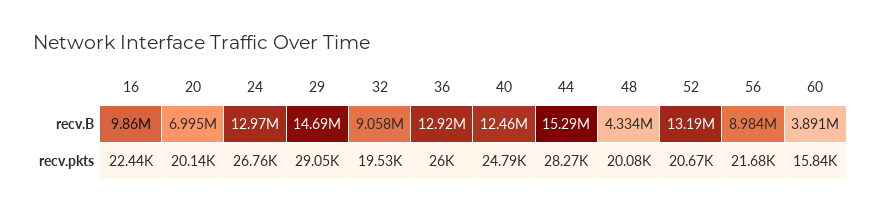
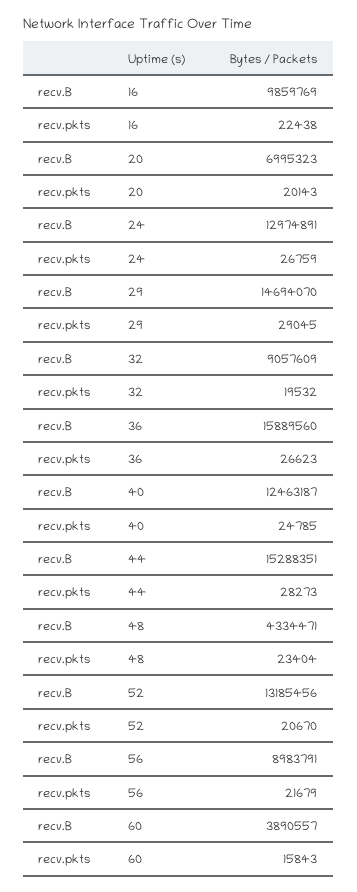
  {
    "16": {
      "recv.B": 9859769,
      "recv.pkts": 22438
    },
    "20": {
      "recv.B": 6995323,
      "recv.pkts": 20143
    },
    "24": {
      "recv.B": 12974891,
      "recv.pkts": 26759
    },
    "29": {
      "recv.B": 14694070,
      "recv.pkts": 29045
    },
    "32": {
      "recv.B": 9057609,
      "recv.pkts": 19532
    },
    "36": {
-     "recv.B": 12920000,
+     "recv.B": 15889560,
-     "recv.pkts": 26000
+     "recv.pkts": 26623
    },
    "40": {
      "recv.B": 12463187,
      "recv.pkts": 24785
    },
    "44": {
      "recv.B": 15288351,
      "recv.pkts": 28273
    },
    "48": {
      "recv.B": 4334471,
-     "recv.pkts": 20080
+     "recv.pkts": 23404
    },
    "52": {
      "recv.B": 13185456,
      "recv.pkts": 20670
    },
    "56": {
      "recv.B": 8983791,
      "recv.pkts": 21679
    },
    "60": {
      "recv.B": 3890557,
      "recv.pkts": 15843
    }
  }

